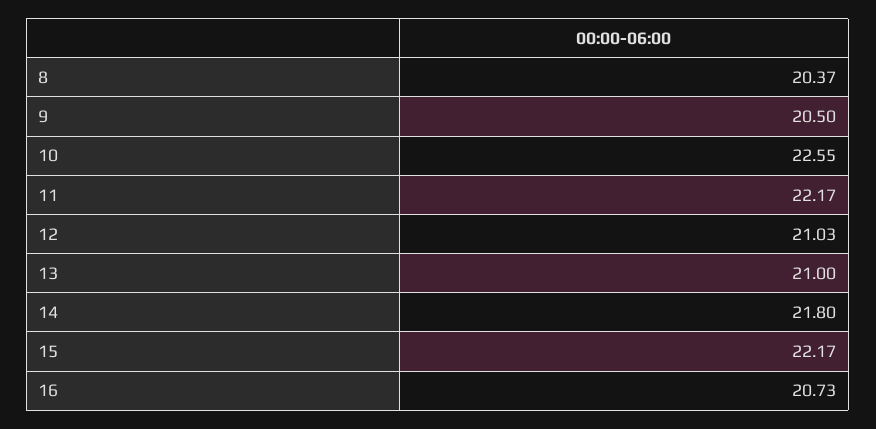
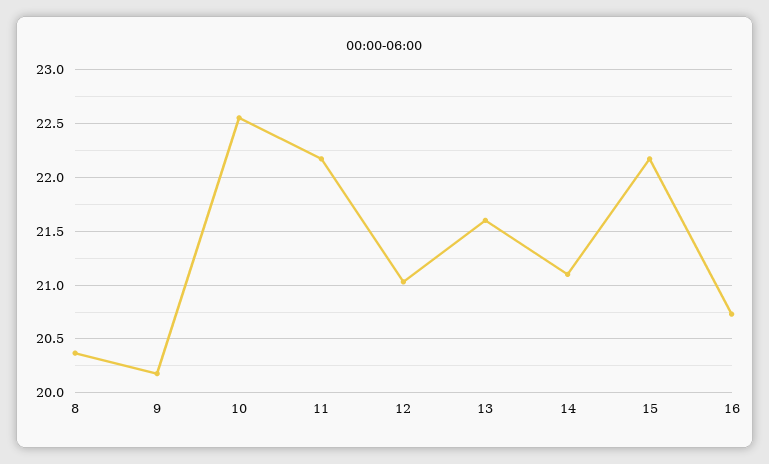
  {
    "8": 20.37,
-   "9": 20.5,
+   "9": 20.2,
    "10": 22.55,
    "11": 22.17,
    "12": 21.03,
-   "13": 21,
+   "13": 21.6,
-   "14": 21.8,
+   "14": 21.1,
    "15": 22.17,
    "16": 20.73
  }

